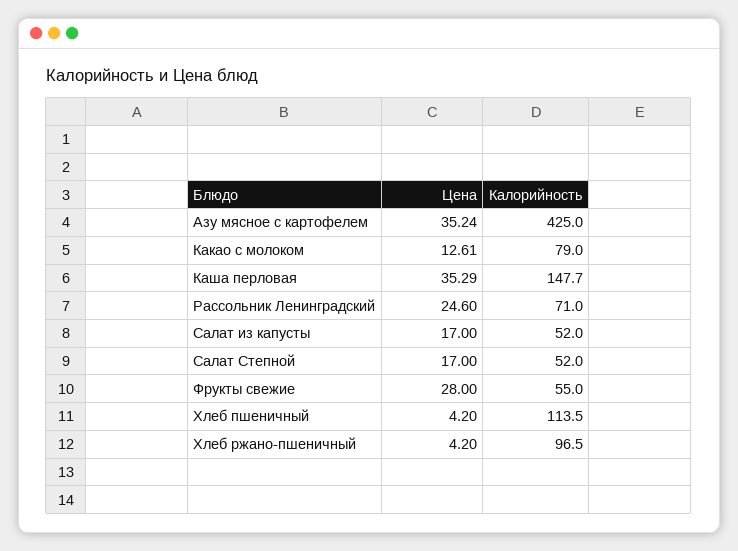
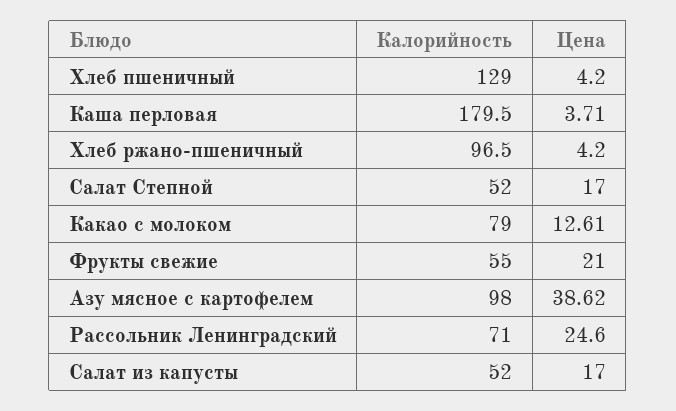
  {
    "Цена": {
-     "Азу мясное с картофелем": 35.24,
+     "Азу мясное с картофелем": 38.62,
      "Какао с молоком": 12.61,
-     "Каша перловая": 35.29,
+     "Каша перловая": 3.71,
      "Рассольник Ленинградский": 24.6,
      "Салат из капусты": 17,
      "Салат Степной": 17,
-     "Фрукты свежие": 28,
+     "Фрукты свежие": 21,
      "Хлеб пшеничный": 4.2,
      "Хлеб ржано-пшеничный": 4.2
    },
    "Калорийность": {
-     "Азу мясное с картофелем": 425,
+     "Азу мясное с картофелем": 98,
      "Какао с молоком": 79,
-     "Каша перловая": 147.7,
+     "Каша перловая": 179.5,
      "Рассольник Ленинградский": 71,
      "Салат из капусты": 52,
      "Салат Степной": 52,
      "Фрукты свежие": 55,
-     "Хлеб пшеничный": 113.5,
+     "Хлеб пшеничный": 129,
      "Хлеб ржано-пшеничный": 96.5
    }
  }

